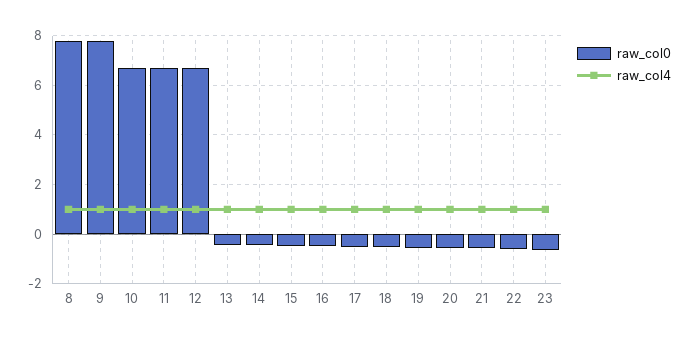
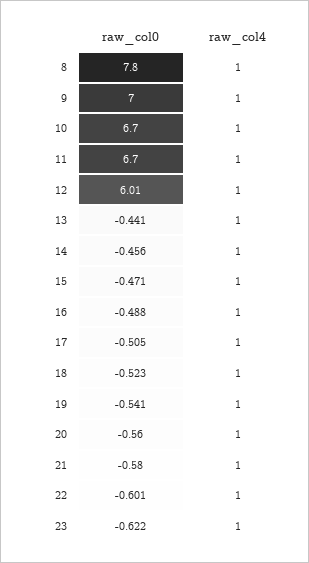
  {
    "raw_col0": {
      "8": 7.8,
-     "9": 7.75,
+     "9": 7,
      "10": 6.7,
      "11": 6.7,
-     "12": 6.75,
+     "12": 6.01,
      "13": -0.441,
      "14": -0.456,
      "15": -0.471,
      "16": -0.488,
      "17": -0.505,
      "18": -0.523,
      "19": -0.541,
      "20": -0.56,
      "21": -0.58,
      "22": -0.601,
      "23": -0.622
    },
    "raw_col4": {
      "8": 1,
      "9": 1,
      "10": 1,
      "11": 1,
      "12": 1,
      "13": 1,
      "14": 1,
      "15": 1,
      "16": 1,
      "17": 1,
      "18": 1,
      "19": 1,
      "20": 1,
      "21": 1,
      "22": 1,
      "23": 1
    }
  }

